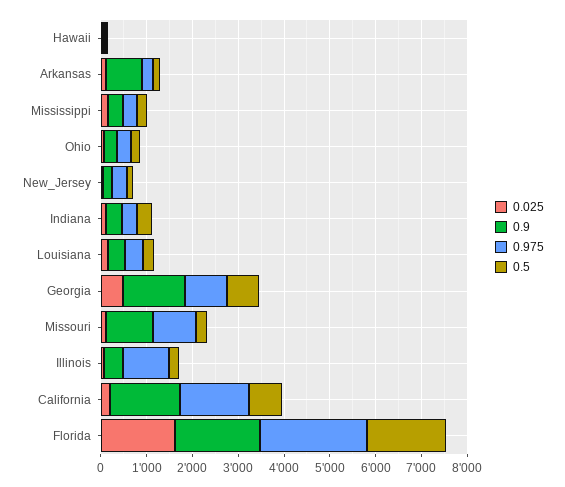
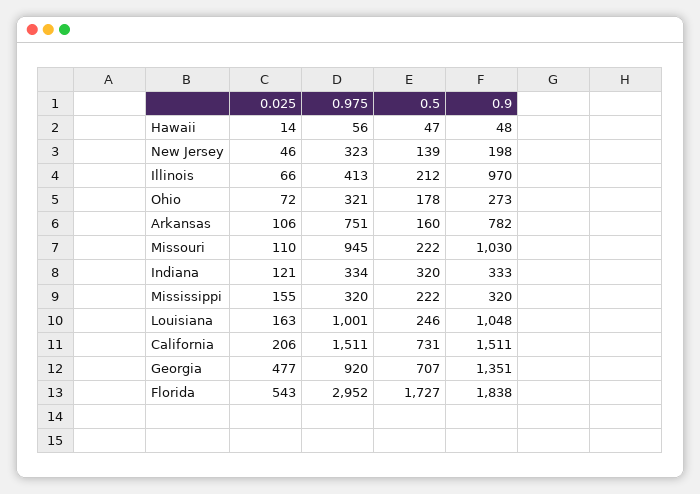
  {
    "0.025": {
      "Hawaii": 14,
      "Arkansas": 106,
      "Mississippi": 155,
      "Ohio": 72,
      "New_Jersey": 46,
      "Indiana": 121,
      "Louisiana": 163,
      "Georgia": 477,
      "Missouri": 110,
      "Illinois": 66,
      "California": 206,
-     "Florida": 1600
+     "Florida": 543
    },
    "0.9": {
      "Hawaii": 48,
      "Arkansas": 782,
      "Mississippi": 320,
      "Ohio": 273,
      "New_Jersey": 198,
      "Indiana": 333,
-     "Louisiana": 400,
+     "Louisiana": 1048,
      "Georgia": 1351,
      "Missouri": 1030,
-     "Illinois": 400,
+     "Illinois": 970,
      "California": 1511,
      "Florida": 1838
    },
    "0.975": {
      "Hawaii": 56,
-     "Arkansas": 200,
+     "Arkansas": 751,
      "Mississippi": 320,
      "Ohio": 321,
      "New_Jersey": 323,
      "Indiana": 334,
-     "Louisiana": 400,
+     "Louisiana": 1001,
      "Georgia": 920,
      "Missouri": 945,
-     "Illinois": 1000,
+     "Illinois": 413,
      "California": 1511,
-     "Florida": 2400
+     "Florida": 2952
    },
    "0.5": {
      "Hawaii": 47,
      "Arkansas": 160,
      "Mississippi": 222,
      "Ohio": 178,
      "New_Jersey": 139,
      "Indiana": 320,
      "Louisiana": 246,
      "Georgia": 707,
      "Missouri": 222,
      "Illinois": 212,
      "California": 731,
      "Florida": 1727
    }
  }

